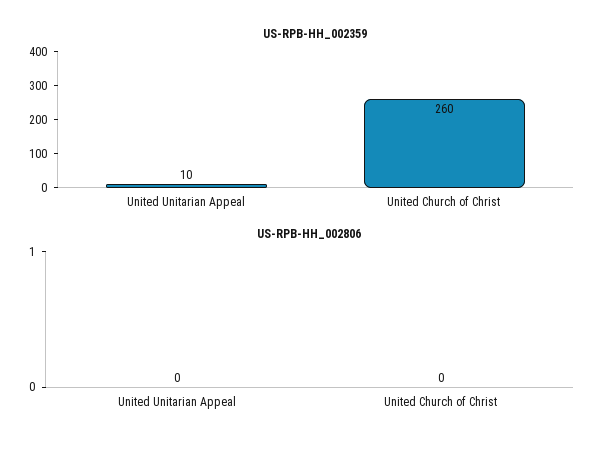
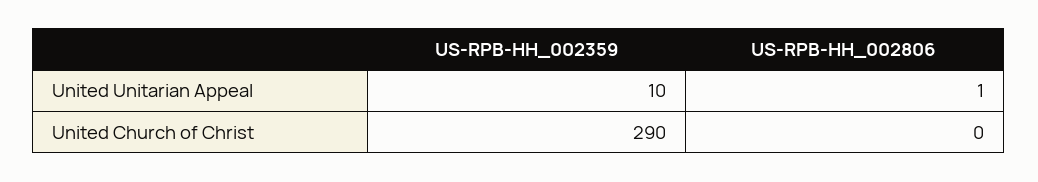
  {
    "US-RPB-HH_002359": {
      "United Unitarian Appeal": 10,
-     "United Church of Christ": 260
+     "United Church of Christ": 290
    },
    "US-RPB-HH_002806": {
-     "United Unitarian Appeal": 0,
+     "United Unitarian Appeal": 1,
      "United Church of Christ": 0
    }
  }

